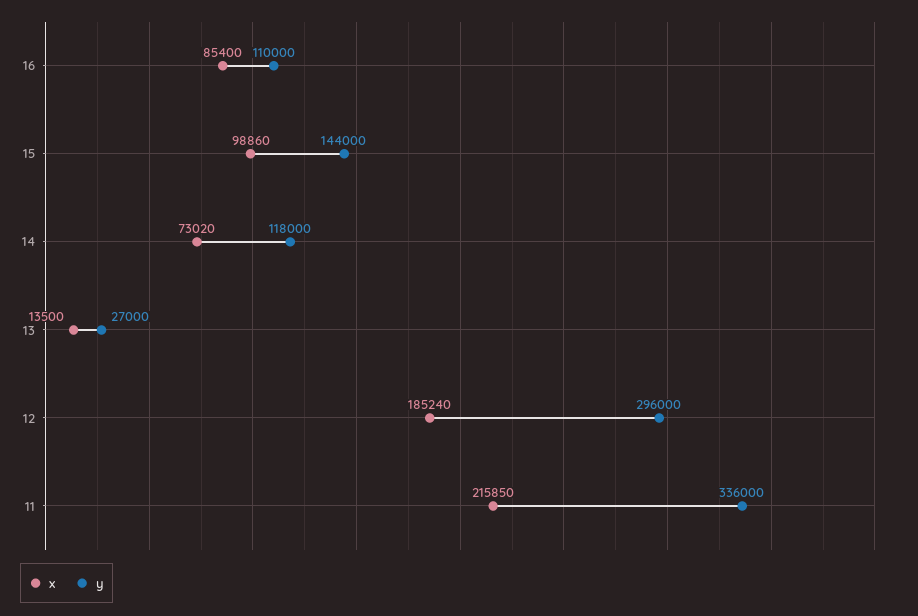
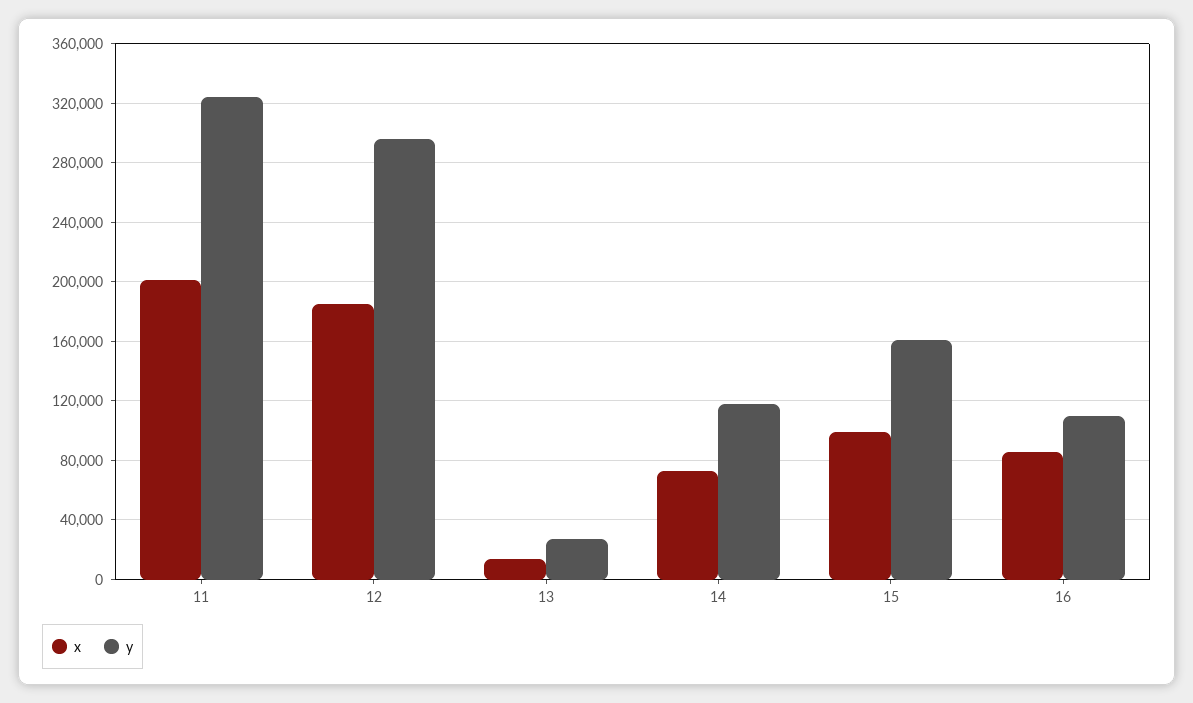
  {
    "x": {
      "16": 85400,
      "15": 98860,
      "14": 73020,
      "13": 13500,
      "12": 185240,
-     "11": 215850
+     "11": 200000
    },
    "y": {
      "16": 110000,
-     "15": 144000,
+     "15": 160000,
      "14": 118000,
      "13": 27000,
      "12": 296000,
-     "11": 336000
+     "11": 325000
    }
  }

